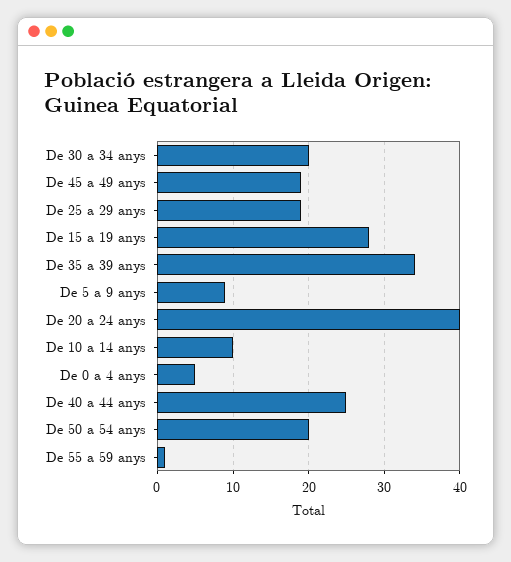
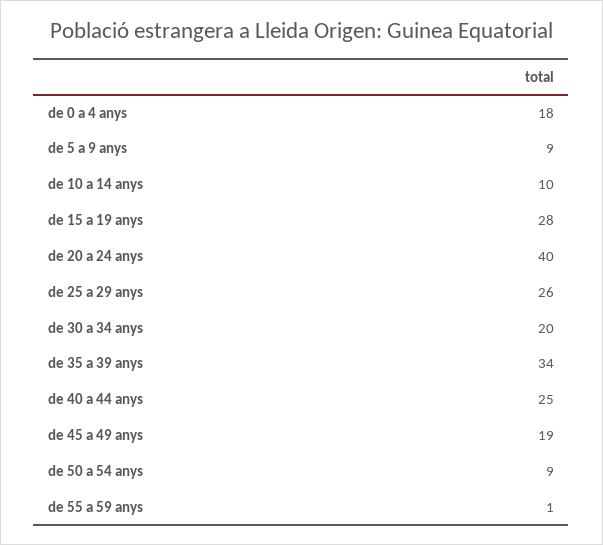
  {
    "De 30 a 34 anys": 20,
    "De 45 a 49 anys": 19,
-   "De 25 a 29 anys": 19,
+   "De 25 a 29 anys": 26,
    "De 15 a 19 anys": 28,
    "De 35 a 39 anys": 34,
    "De 5 a 9 anys": 9,
    "De 20 a 24 anys": 40,
    "De 10 a 14 anys": 10,
-   "De 0 a 4 anys": 5,
+   "De 0 a 4 anys": 18,
    "De 40 a 44 anys": 25,
-   "De 50 a 54 anys": 20,
+   "De 50 a 54 anys": 9,
    "De 55 a 59 anys": 1
  }

